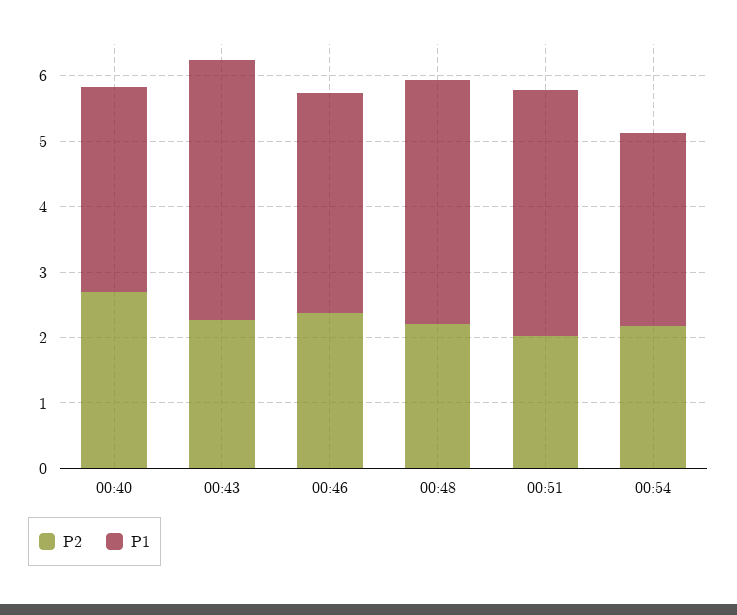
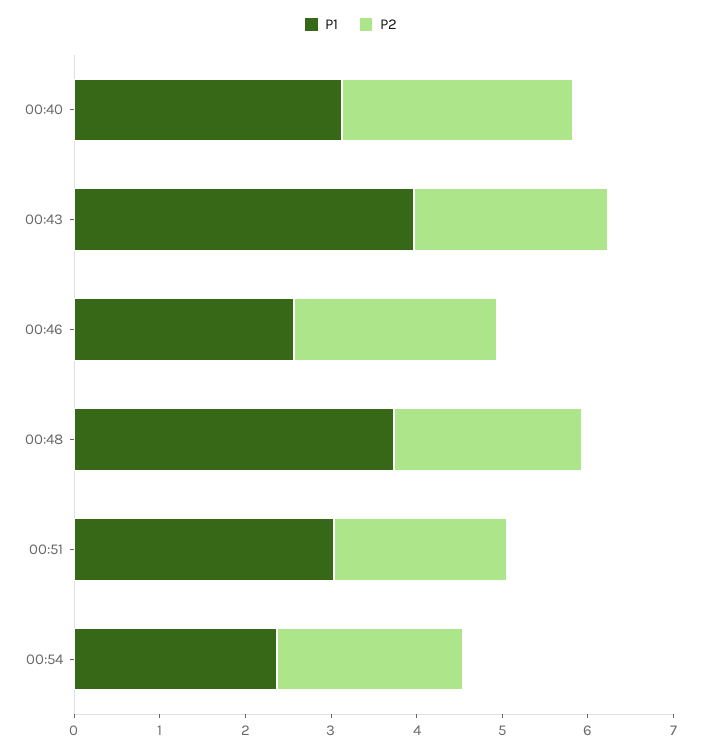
  {
    "P2": {
      "00:40": 2.8,
      "00:43": 2.2,
      "00:46": 2.4,
      "00:48": 2.2,
      "00:51": 2,
      "00:54": 2.2
    },
    "P1": {
      "00:40": 3.2,
      "00:43": 4,
-     "00:46": 3.4,
+     "00:46": 2.6,
      "00:48": 3.8,
-     "00:51": 3.8,
+     "00:51": 3,
-     "00:54": 3
+     "00:54": 2.4
    }
  }

